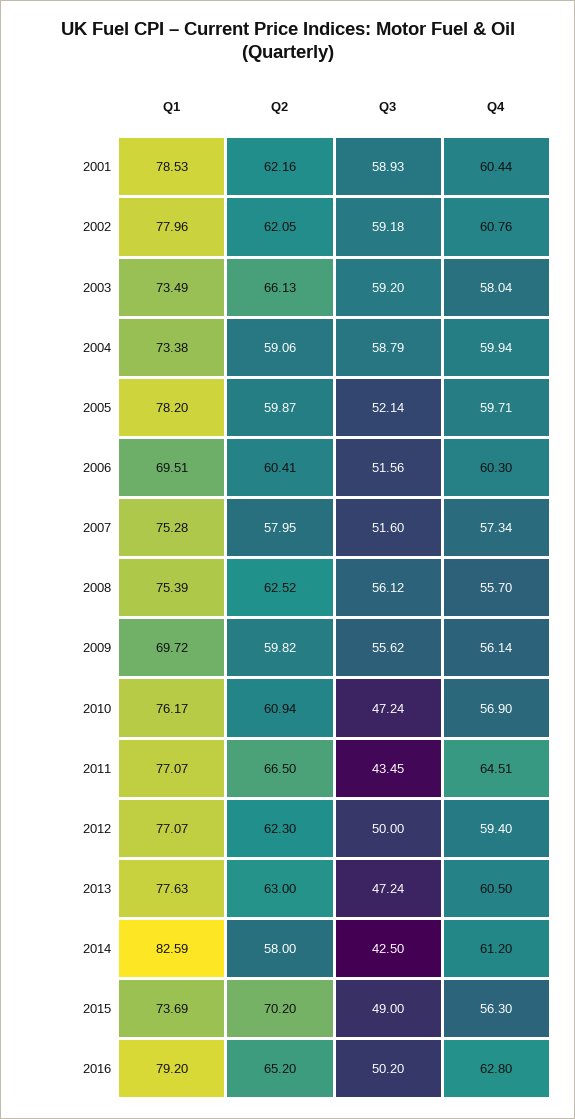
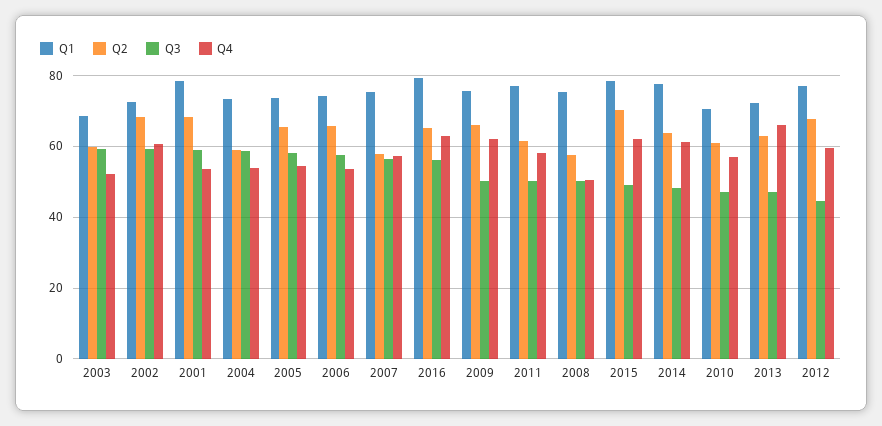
  {
    "Q1": {
      "2001": 78.53,
-     "2002": 77.96,
+     "2002": 72,
-     "2003": 73.49,
+     "2003": 68,
      "2004": 73.38,
-     "2005": 78.2,
+     "2005": 74,
-     "2006": 69.51,
+     "2006": 74,
      "2007": 75.28,
      "2008": 75.39,
-     "2009": 69.72,
+     "2009": 76,
-     "2010": 76.17,
+     "2010": 70,
      "2011": 77.07,
      "2012": 77.07,
-     "2013": 77.63,
+     "2013": 72,
-     "2014": 82.59,
+     "2014": 78,
-     "2015": 73.69,
+     "2015": 78,
      "2016": 79.2
    },
    "Q2": {
-     "2001": 62.16,
+     "2001": 68,
-     "2002": 62.05,
+     "2002": 68,
-     "2003": 66.13,
+     "2003": 60,
      "2004": 59.06,
-     "2005": 59.87,
+     "2005": 66,
-     "2006": 60.41,
+     "2006": 66,
      "2007": 57.95,
-     "2008": 62.52,
+     "2008": 58,
-     "2009": 59.82,
+     "2009": 66,
      "2010": 60.94,
-     "2011": 66.5,
+     "2011": 62,
-     "2012": 62.3,
+     "2012": 68,
      "2013": 63,
-     "2014": 58,
+     "2014": 64,
      "2015": 70.2,
      "2016": 65.2
    },
    "Q3": {
      "2001": 58.93,
      "2002": 59.18,
      "2003": 59.2,
      "2004": 58.79,
-     "2005": 52.14,
+     "2005": 58,
-     "2006": 51.56,
+     "2006": 58,
-     "2007": 51.6,
+     "2007": 56,
-     "2008": 56.12,
+     "2008": 50,
-     "2009": 55.62,
+     "2009": 50,
      "2010": 47.24,
-     "2011": 43.45,
+     "2011": 50,
-     "2012": 50,
+     "2012": 44,
      "2013": 47.24,
-     "2014": 42.5,
+     "2014": 48,
      "2015": 49,
-     "2016": 50.2
+     "2016": 56
    },
    "Q4": {
-     "2001": 60.44,
+     "2001": 54,
      "2002": 60.76,
-     "2003": 58.04,
+     "2003": 52,
-     "2004": 59.94,
+     "2004": 54,
-     "2005": 59.71,
+     "2005": 54,
-     "2006": 60.3,
+     "2006": 54,
      "2007": 57.34,
-     "2008": 55.7,
+     "2008": 50,
-     "2009": 56.14,
+     "2009": 62,
      "2010": 56.9,
-     "2011": 64.51,
+     "2011": 58,
      "2012": 59.4,
-     "2013": 60.5,
+     "2013": 66,
      "2014": 61.2,
-     "2015": 56.3,
+     "2015": 62,
      "2016": 62.8
    }
  }

